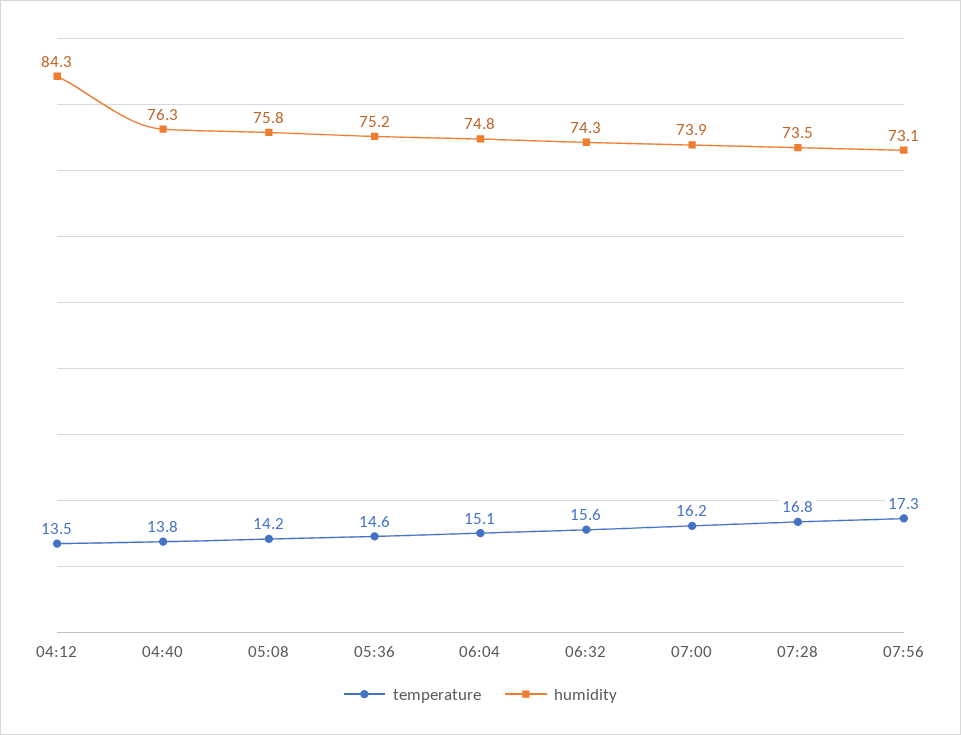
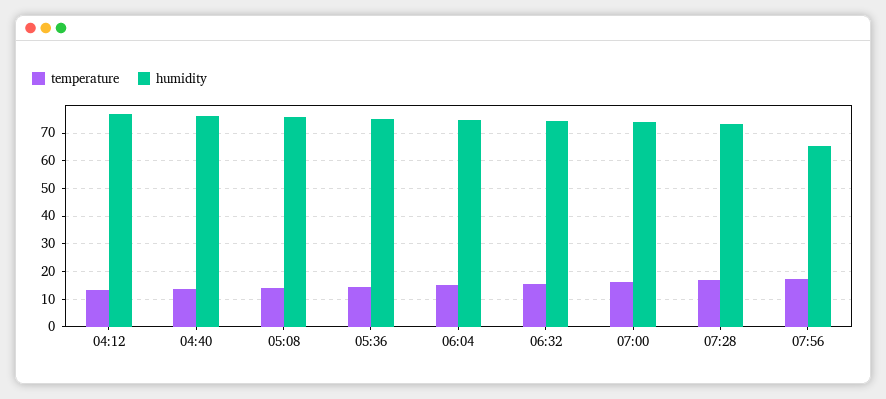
  {
    "temperature": {
      "04:12": 13.5,
      "04:40": 13.8,
      "05:08": 14.2,
      "05:36": 14.6,
      "06:04": 15.1,
      "06:32": 15.6,
      "07:00": 16.2,
      "07:28": 16.8,
      "07:56": 17.3
    },
    "humidity": {
-     "04:12": 84.3,
+     "04:12": 77.5,
      "04:40": 76.3,
      "05:08": 75.8,
      "05:36": 75.2,
      "06:04": 74.8,
      "06:32": 74.3,
      "07:00": 73.9,
      "07:28": 73.5,
-     "07:56": 73.1
+     "07:56": 65
    }
  }

